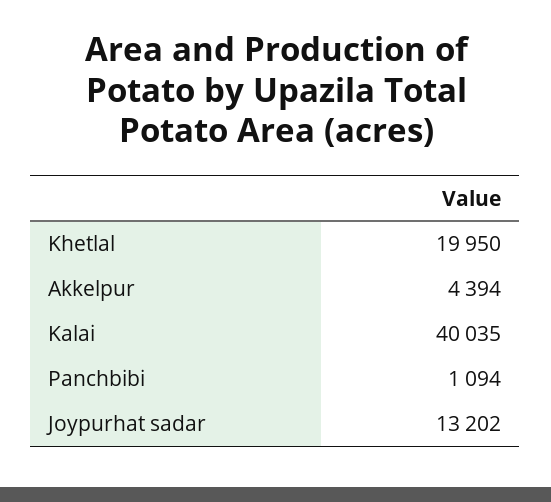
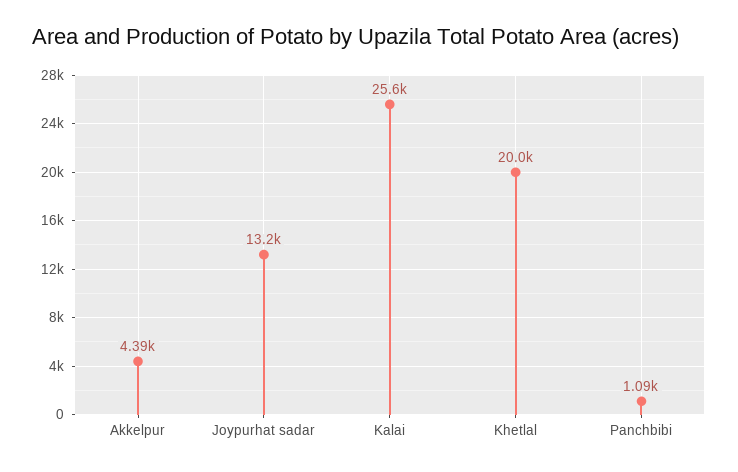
  {
    "Khetlal": 19950,
    "Akkelpur": 4394,
-   "Kalai": 40035,
+   "Kalai": 25600,
    "Panchbibi": 1094,
    "Joypurhat sadar": 13202
  }

